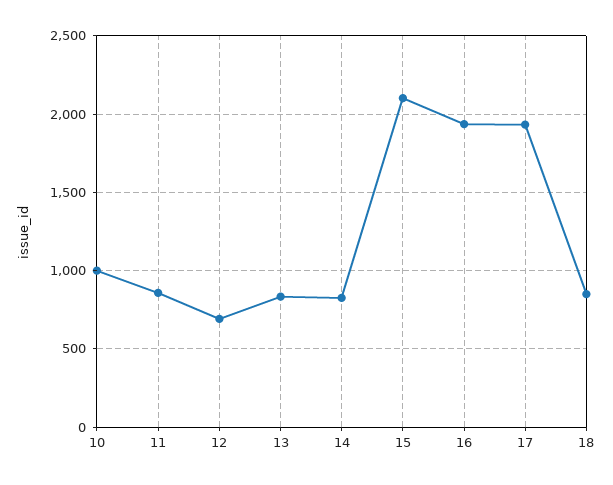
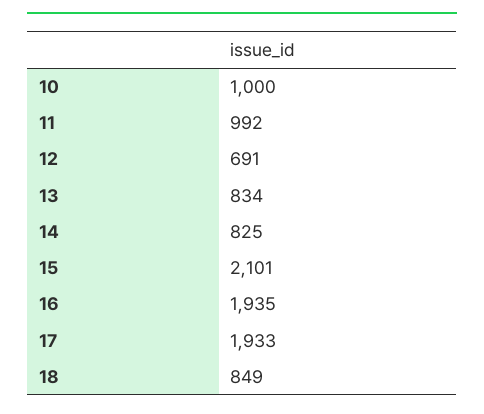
  {
    "10": 1000,
-   "11": 850,
+   "11": 992,
    "12": 691,
    "13": 834,
    "14": 825,
    "15": 2101,
    "16": 1935,
    "17": 1933,
    "18": 849
  }

